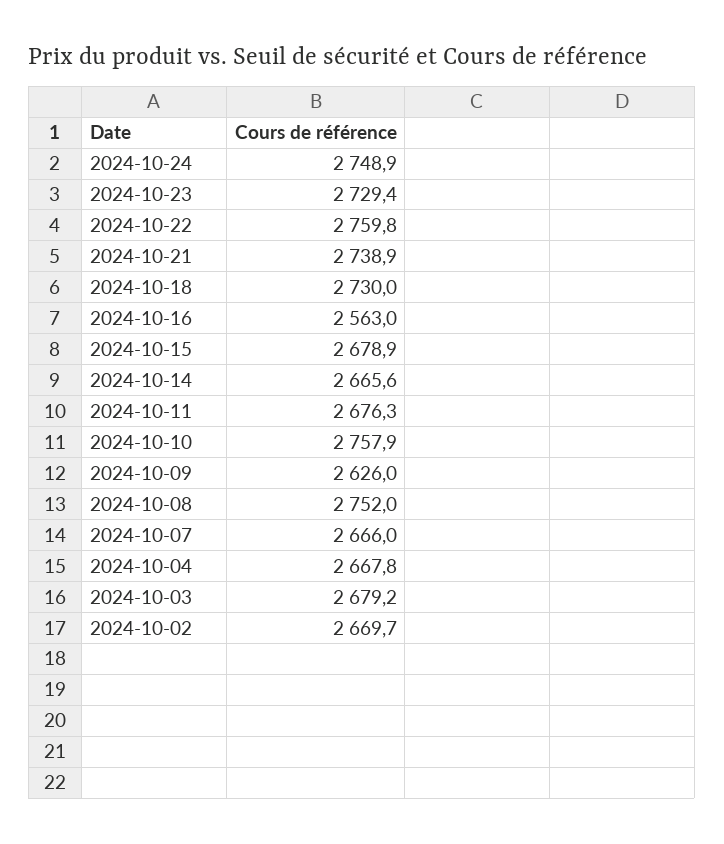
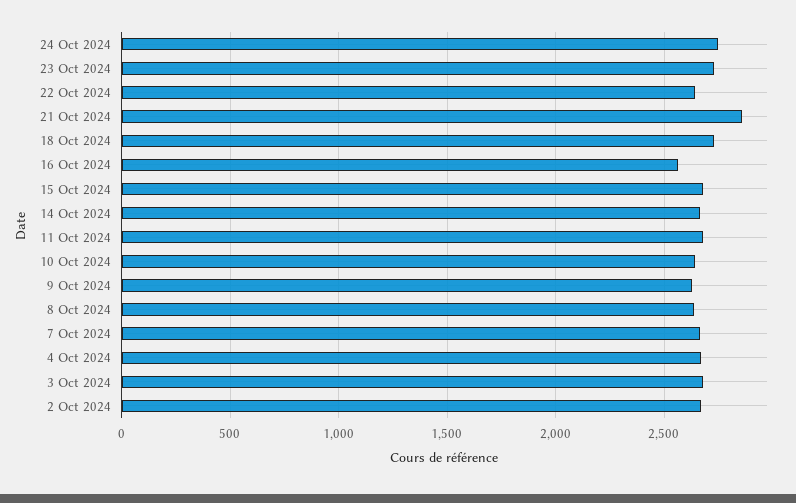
  {
    "2024-10-24": 2748.9,
    "2024-10-23": 2729.4,
-   "2024-10-22": 2759.8,
+   "2024-10-22": 2650,
-   "2024-10-21": 2738.9,
+   "2024-10-21": 2850,
    "2024-10-18": 2730,
    "2024-10-16": 2563,
    "2024-10-15": 2678.9,
    "2024-10-14": 2665.6,
    "2024-10-11": 2676.3,
-   "2024-10-10": 2757.9,
+   "2024-10-10": 2650,
    "2024-10-09": 2626,
-   "2024-10-08": 2752,
+   "2024-10-08": 2650,
    "2024-10-07": 2666,
    "2024-10-04": 2667.8,
    "2024-10-03": 2679.2,
    "2024-10-02": 2669.7
  }

